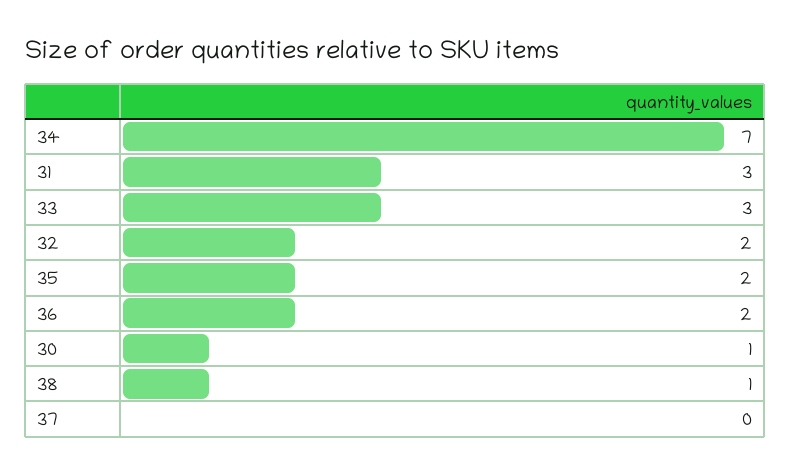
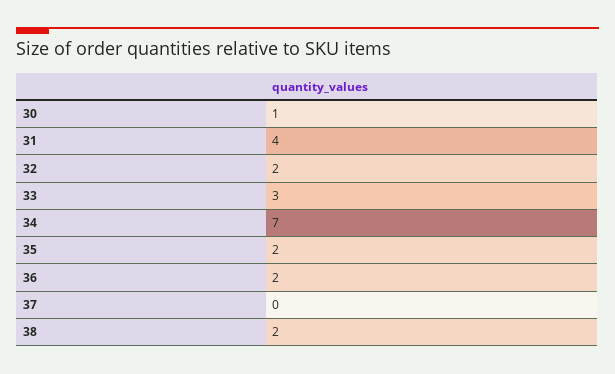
  {
    "34": 7,
-   "31": 3,
+   "31": 4,
    "33": 3,
    "32": 2,
    "35": 2,
    "36": 2,
    "30": 1,
-   "38": 1,
+   "38": 2,
    "37": 0
  }

